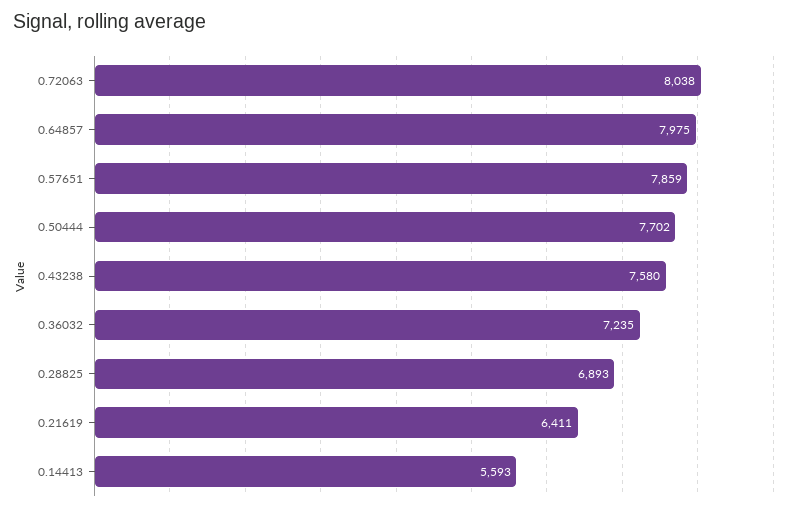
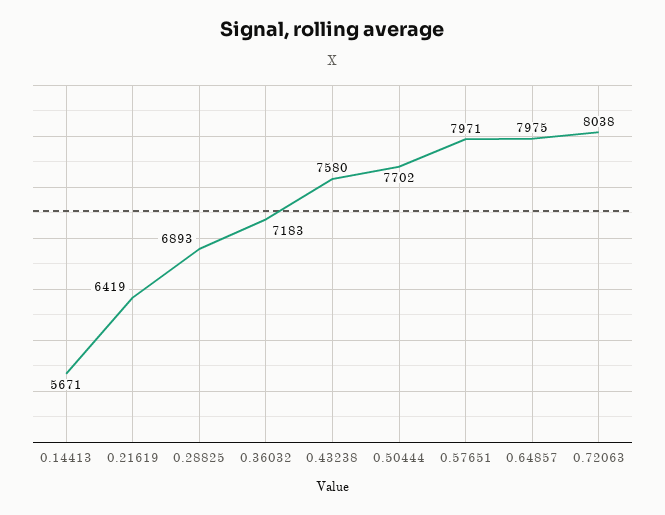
  {
    "0.72063": 8038,
    "0.64857": 7975,
-   "0.57651": 7859,
+   "0.57651": 7971,
    "0.50444": 7702,
    "0.43238": 7580,
-   "0.36032": 7235,
+   "0.36032": 7183,
    "0.28825": 6893,
-   "0.21619": 6411,
+   "0.21619": 6419,
-   "0.14413": 5593
+   "0.14413": 5671
  }

